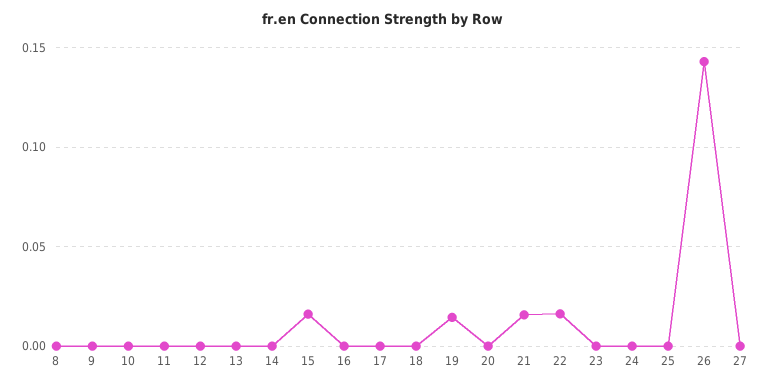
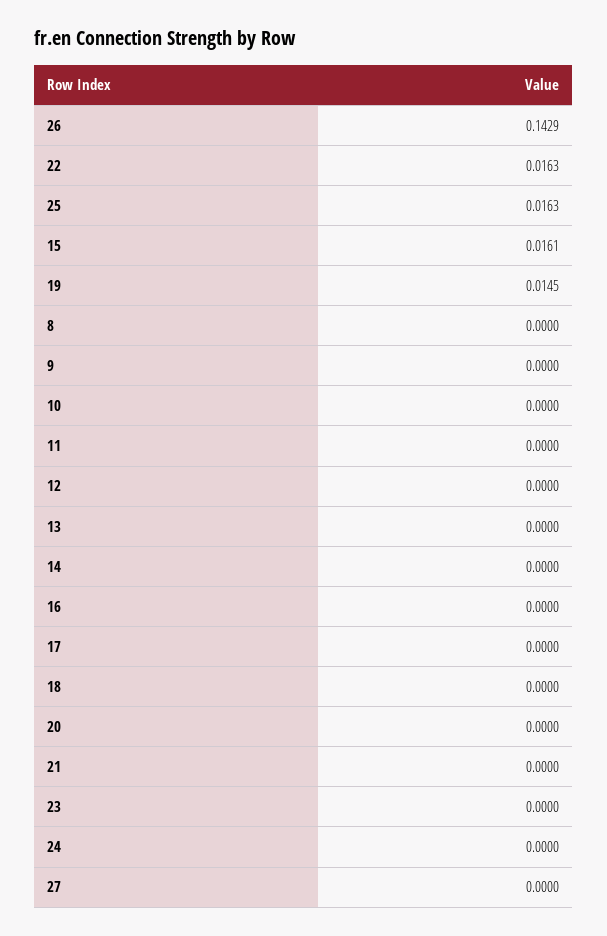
  {
    "8": 0,
    "9": 0,
    "10": 0,
    "11": 0,
    "12": 0,
    "13": 0,
    "14": 0,
    "15": 0.0161,
    "16": 0,
    "17": 0,
    "18": 0,
    "19": 0.0145,
    "20": 0,
-   "21": 0.015,
+   "21": 0,
    "22": 0.0163,
    "23": 0,
    "24": 0,
-   "25": 0,
+   "25": 0.0163,
    "26": 0.1429,
    "27": 0
  }

